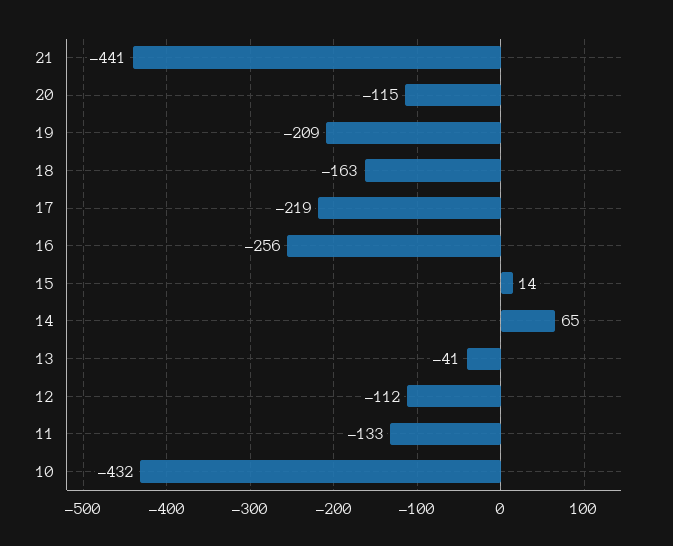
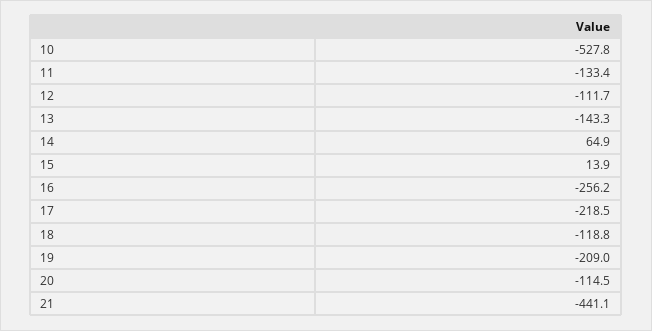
  {
    "21": -441.1,
    "20": -114.5,
    "19": -209,
-   "18": -163,
+   "18": -118.8,
    "17": -218.5,
    "16": -256.2,
    "15": 13.9,
    "14": 64.9,
-   "13": -41,
+   "13": -143.3,
    "12": -111.7,
    "11": -133.4,
-   "10": -432
+   "10": -527.8
  }

